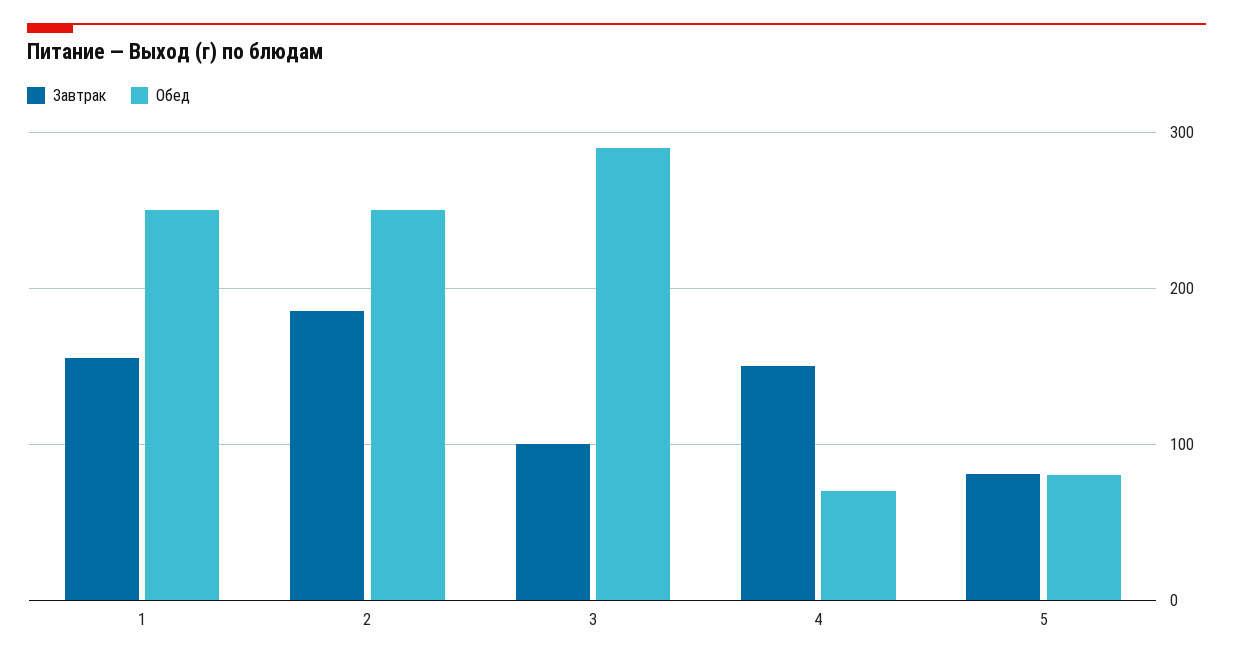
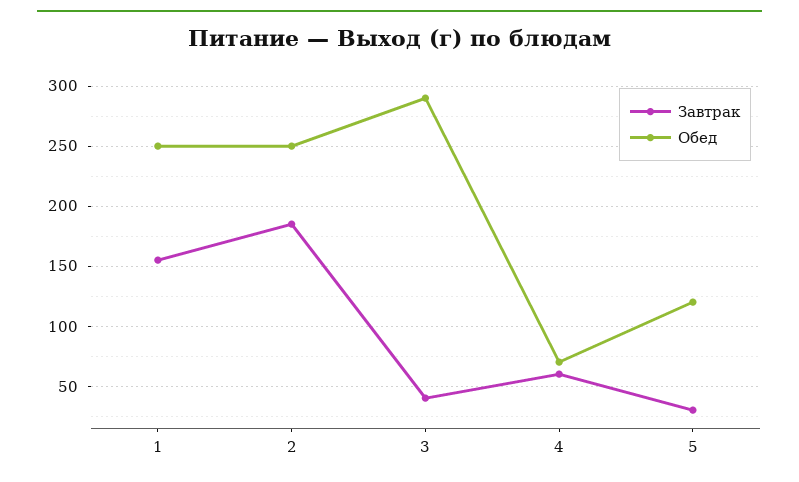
  {
    "Завтрак": {
      "1": 155,
      "2": 185,
-     "3": 100,
+     "3": 40,
-     "4": 150,
+     "4": 60,
-     "5": 80
+     "5": 30
    },
    "Обед": {
      "1": 250,
      "2": 250,
      "3": 290,
      "4": 70,
-     "5": 80
+     "5": 120
    }
  }

